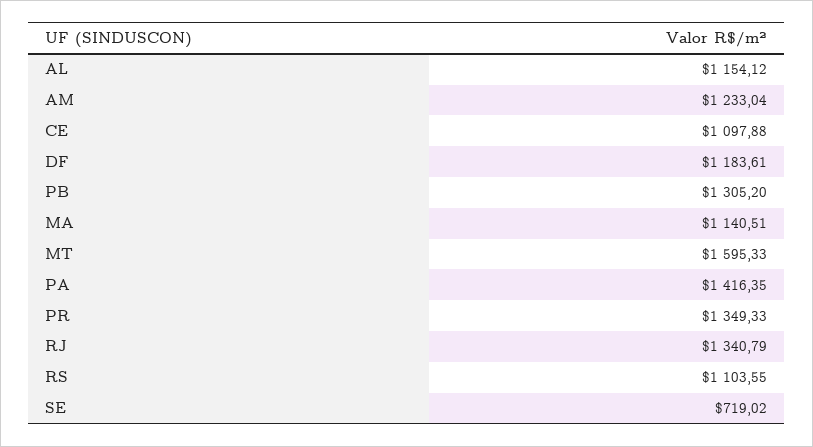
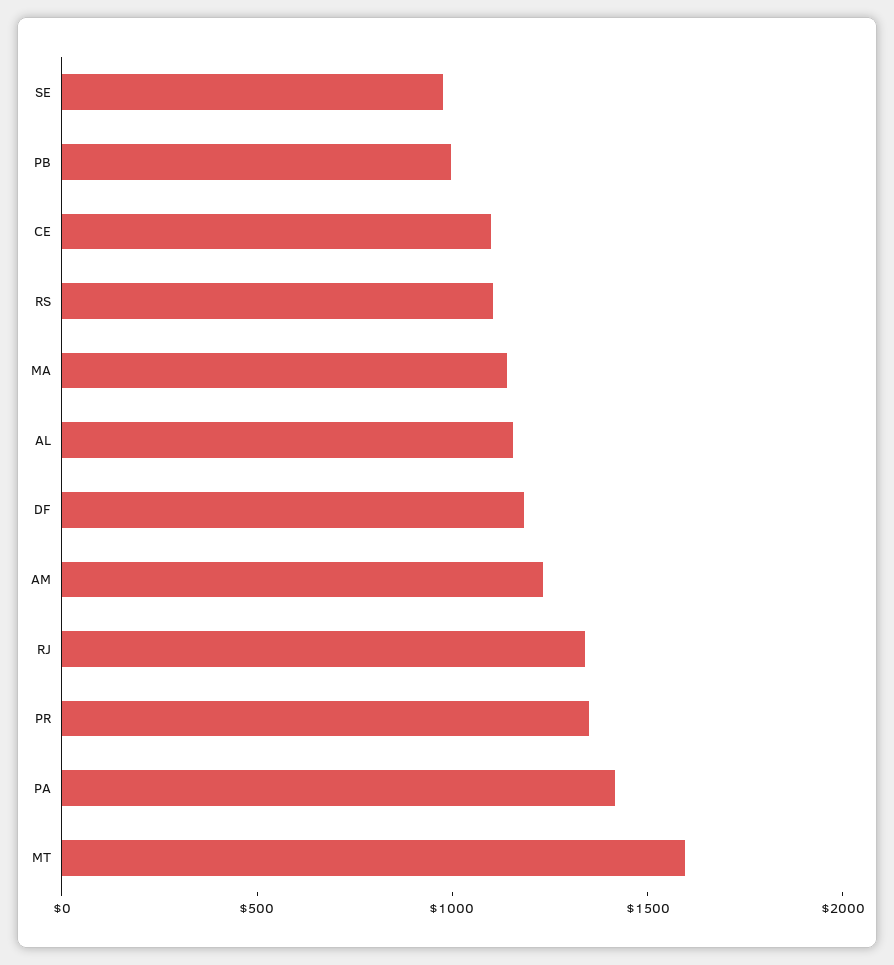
  {
    "AL": 1154.12,
    "AM": 1233.04,
    "CE": 1097.88,
    "DF": 1183.61,
-   "PB": 1305.2,
+   "PB": 1000,
    "MA": 1140.51,
    "MT": 1595.33,
    "PA": 1416.35,
    "PR": 1349.33,
    "RJ": 1340.79,
    "RS": 1103.55,
-   "SE": 719.02
+   "SE": 1000
  }

